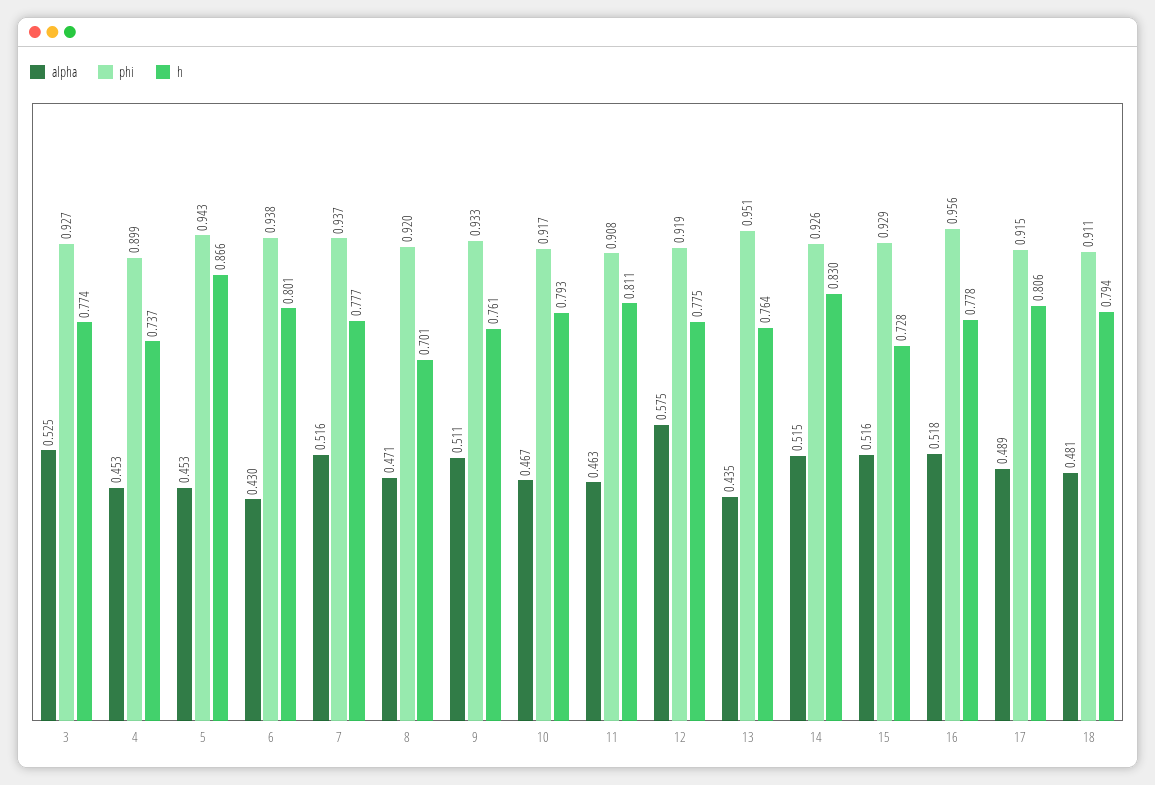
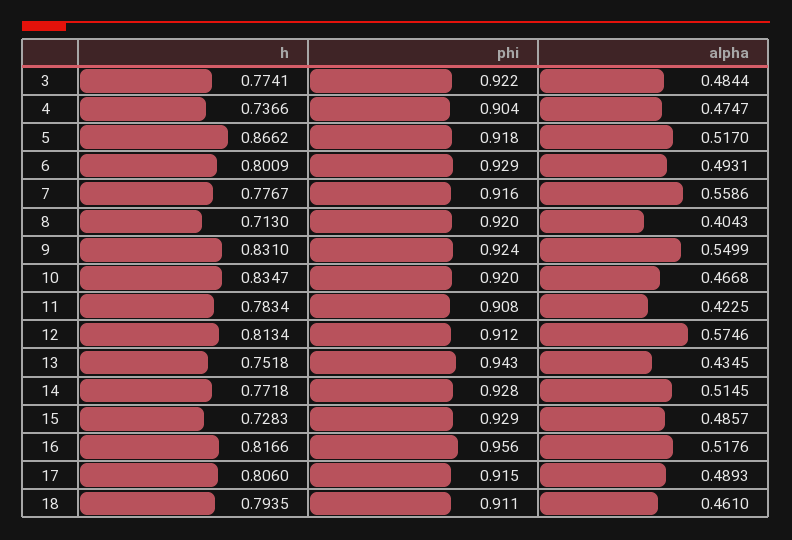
  {
    "alpha": {
-     "3": 0.525,
+     "3": 0.4844,
-     "4": 0.453,
+     "4": 0.4747,
-     "5": 0.453,
+     "5": 0.517,
-     "6": 0.43,
+     "6": 0.4931,
-     "7": 0.516,
+     "7": 0.5586,
-     "8": 0.471,
+     "8": 0.4043,
-     "9": 0.511,
+     "9": 0.5499,
      "10": 0.4668,
-     "11": 0.463,
+     "11": 0.4225,
      "12": 0.5746,
      "13": 0.4345,
      "14": 0.5145,
-     "15": 0.516,
+     "15": 0.4857,
      "16": 0.5176,
      "17": 0.4893,
-     "18": 0.481
+     "18": 0.461
    },
    "phi": {
-     "3": 0.927,
+     "3": 0.922,
-     "4": 0.899,
+     "4": 0.904,
-     "5": 0.943,
+     "5": 0.918,
-     "6": 0.938,
+     "6": 0.929,
-     "7": 0.937,
+     "7": 0.916,
      "8": 0.92,
-     "9": 0.933,
+     "9": 0.924,
-     "10": 0.917,
+     "10": 0.92,
      "11": 0.908,
-     "12": 0.919,
+     "12": 0.912,
-     "13": 0.951,
+     "13": 0.943,
-     "14": 0.926,
+     "14": 0.928,
      "15": 0.929,
      "16": 0.956,
      "17": 0.915,
      "18": 0.911
    },
    "h": {
      "3": 0.7741,
      "4": 0.7366,
      "5": 0.8662,
      "6": 0.8009,
      "7": 0.7767,
-     "8": 0.701,
+     "8": 0.713,
-     "9": 0.761,
+     "9": 0.831,
-     "10": 0.793,
+     "10": 0.8347,
-     "11": 0.811,
+     "11": 0.7834,
-     "12": 0.775,
+     "12": 0.8134,
-     "13": 0.764,
+     "13": 0.7518,
-     "14": 0.83,
+     "14": 0.7718,
      "15": 0.7283,
-     "16": 0.778,
+     "16": 0.8166,
      "17": 0.806,
      "18": 0.7935
    }
  }

